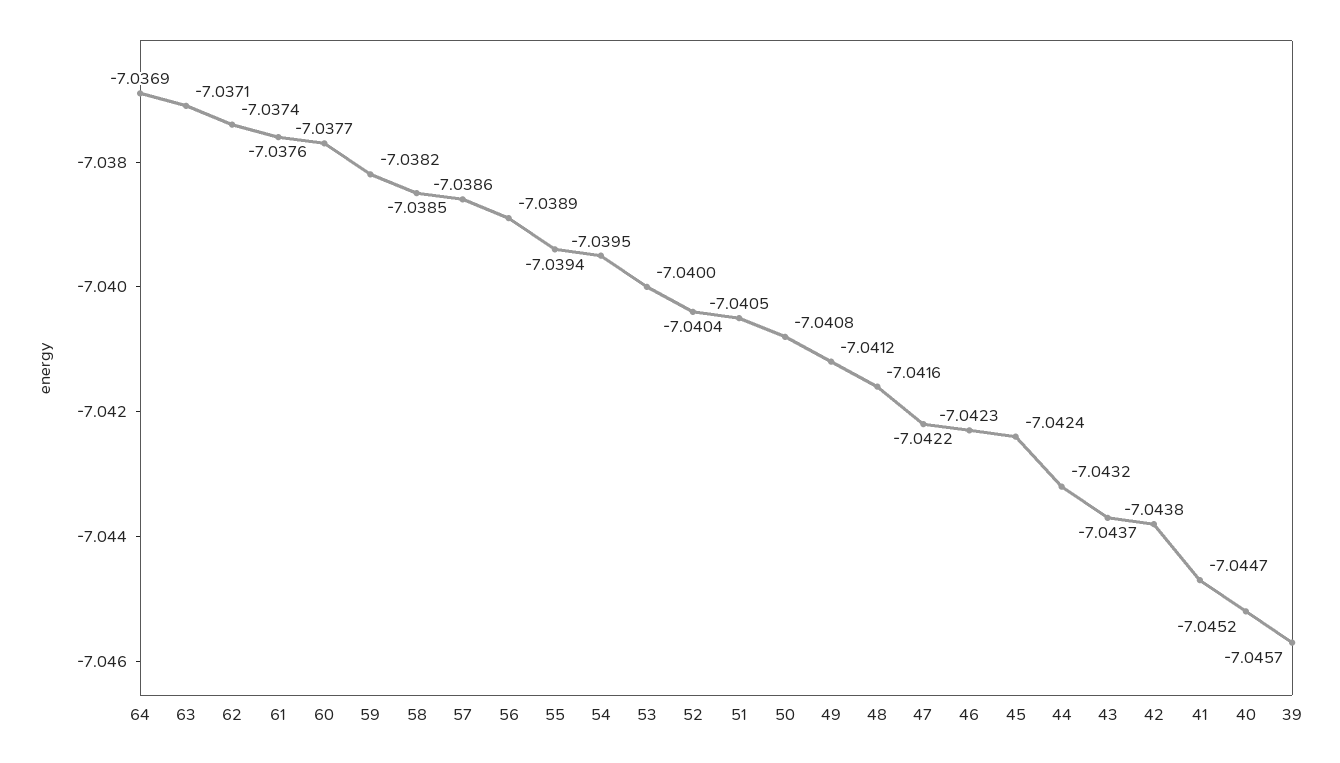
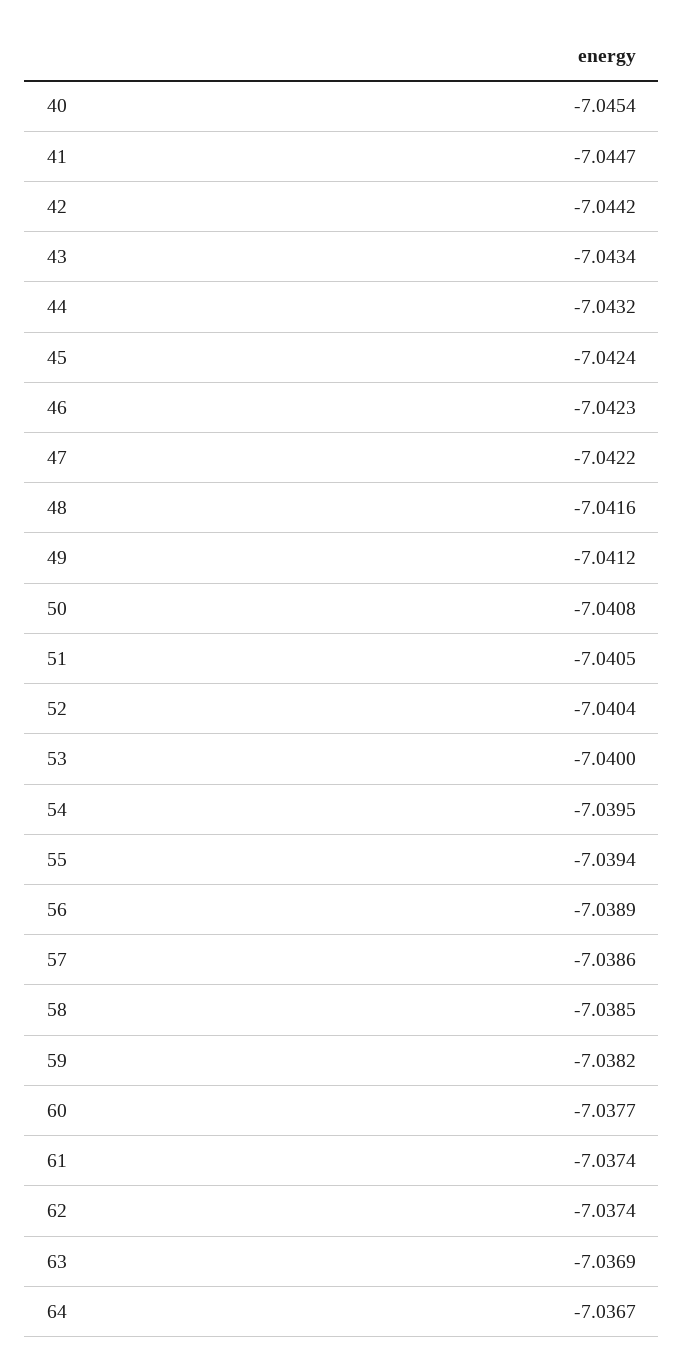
  {
-   "64": -7.0369,
+   "64": -7.0367,
-   "63": -7.0371,
+   "63": -7.0369,
    "62": -7.0374,
-   "61": -7.0376,
+   "61": -7.0374,
    "60": -7.0377,
    "59": -7.0382,
    "58": -7.0385,
    "57": -7.0386,
    "56": -7.0389,
    "55": -7.0394,
    "54": -7.0395,
    "53": -7.04,
    "52": -7.0404,
    "51": -7.0405,
    "50": -7.0408,
    "49": -7.0412,
    "48": -7.0416,
    "47": -7.0422,
    "46": -7.0423,
    "45": -7.0424,
    "44": -7.0432,
-   "43": -7.0437,
+   "43": -7.0434,
-   "42": -7.0438,
+   "42": -7.0442,
    "41": -7.0447,
-   "40": -7.0452,
+   "40": -7.0454
-   "39": -7.0457
  }

